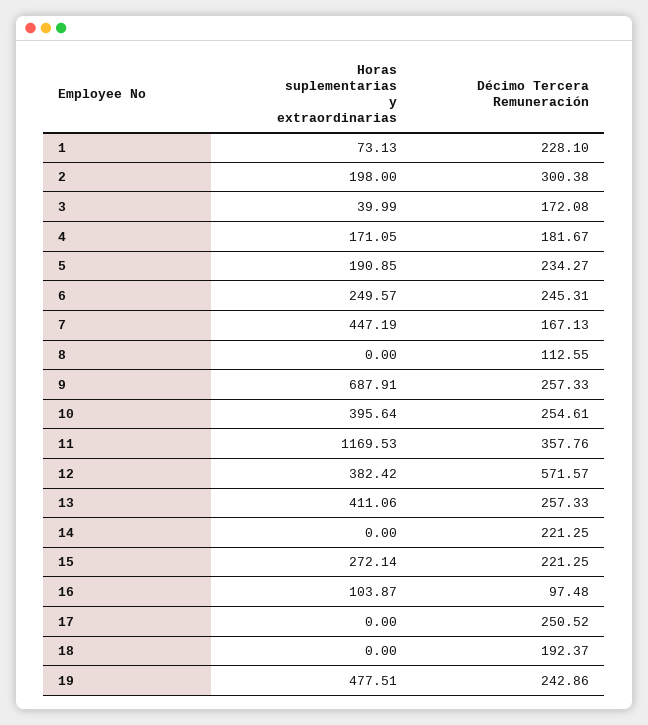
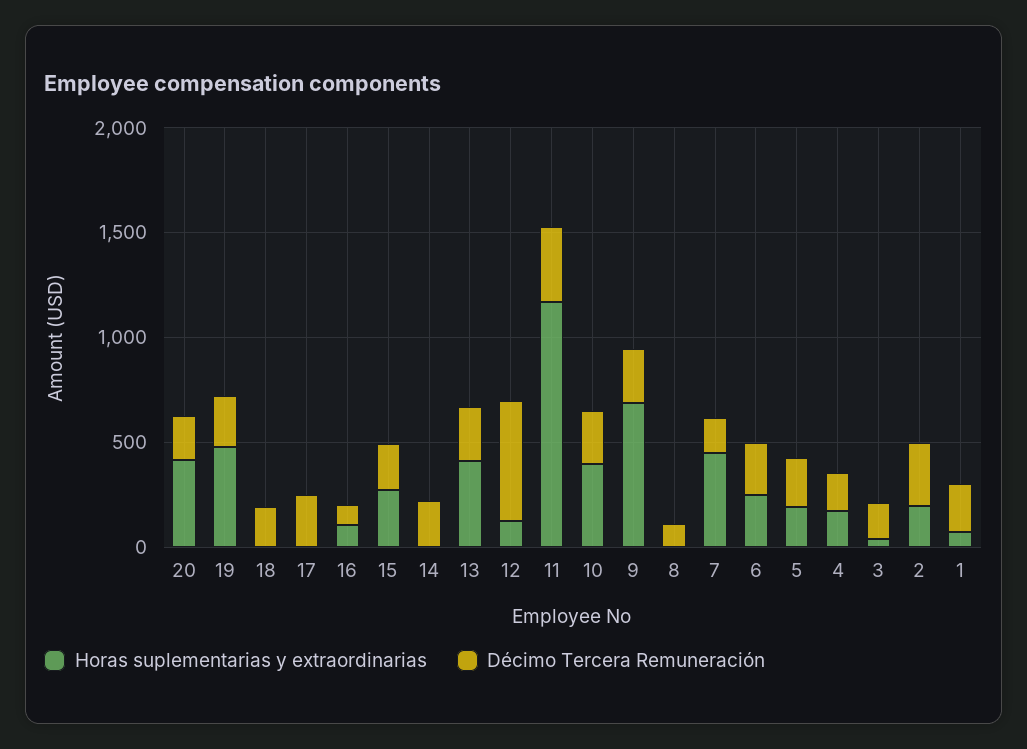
  {
    "Horas suplementarias y extraordinarias": {
      "1": 73.13,
      "2": 198,
      "3": 39.99,
      "4": 171.05,
      "5": 190.85,
      "6": 249.57,
      "7": 447.19,
      "8": 0,
      "9": 687.91,
      "10": 395.64,
      "11": 1169.53,
-     "12": 382.42,
+     "12": 100,
      "13": 411.06,
      "14": 0,
      "15": 272.14,
      "16": 103.87,
      "17": 0,
      "18": 0,
-     "19": 477.51
+     "19": 477.51,
+     "20": 400
    },
    "Décimo Tercera Remuneración": {
      "1": 228.1,
      "2": 300.38,
      "3": 172.08,
      "4": 181.67,
      "5": 234.27,
      "6": 245.31,
      "7": 167.13,
      "8": 112.55,
      "9": 257.33,
      "10": 254.61,
      "11": 357.76,
      "12": 571.57,
      "13": 257.33,
      "14": 221.25,
      "15": 221.25,
      "16": 97.48,
      "17": 250.52,
      "18": 192.37,
-     "19": 242.86
+     "19": 242.86,
+     "20": 200
    }
  }

